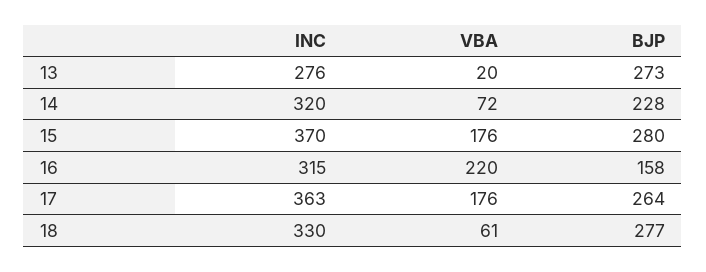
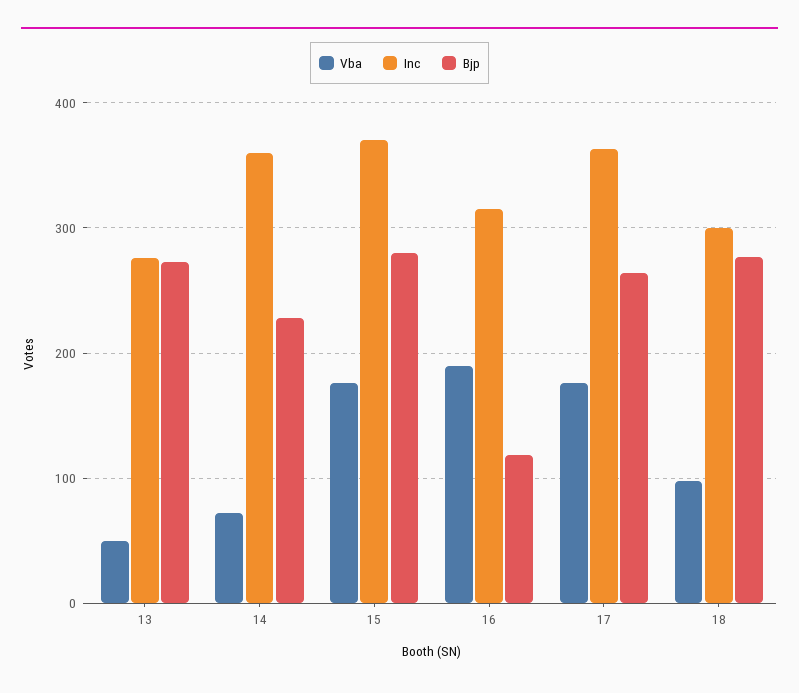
  {
    "INC": {
      "13": 276,
-     "14": 320,
+     "14": 360,
      "15": 370,
      "16": 315,
      "17": 363,
-     "18": 330
+     "18": 300
    },
    "VBA": {
-     "13": 20,
+     "13": 50,
      "14": 72,
      "15": 176,
-     "16": 220,
+     "16": 190,
      "17": 176,
-     "18": 61
+     "18": 100
    },
    "BJP": {
      "13": 273,
      "14": 228,
      "15": 280,
-     "16": 158,
+     "16": 120,
      "17": 264,
      "18": 277
    }
  }

